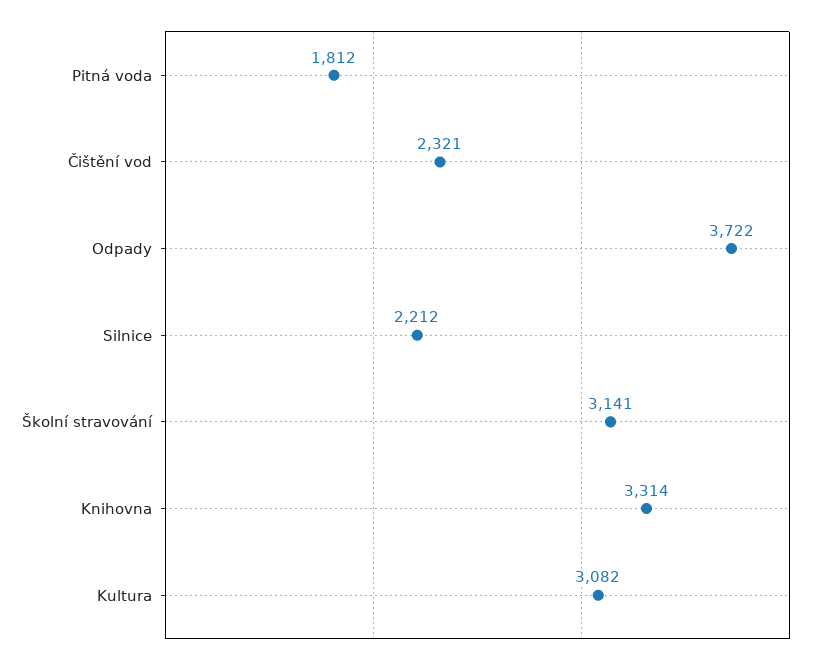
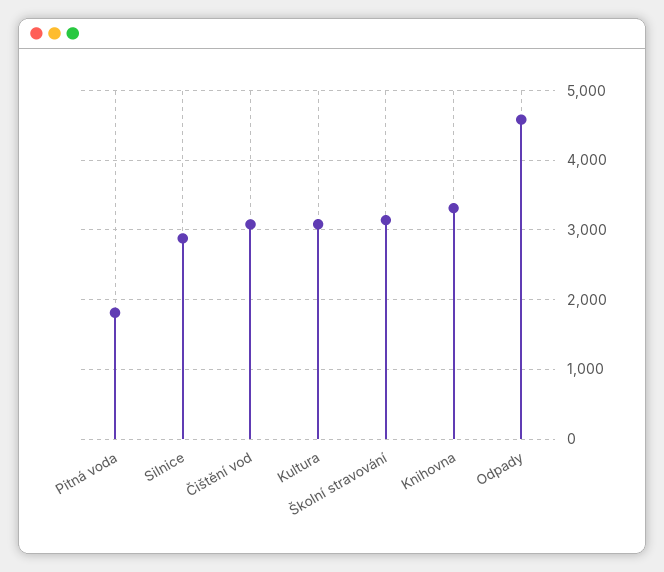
  {
    "Pitná voda": 1812,
-   "Čištění vod": 2321,
+   "Čištění vod": 3100,
-   "Odpady": 3722,
+   "Odpady": 4600,
-   "Silnice": 2212,
+   "Silnice": 2900,
    "Školní stravování": 3141,
    "Knihovna": 3314,
    "Kultura": 3082
  }

